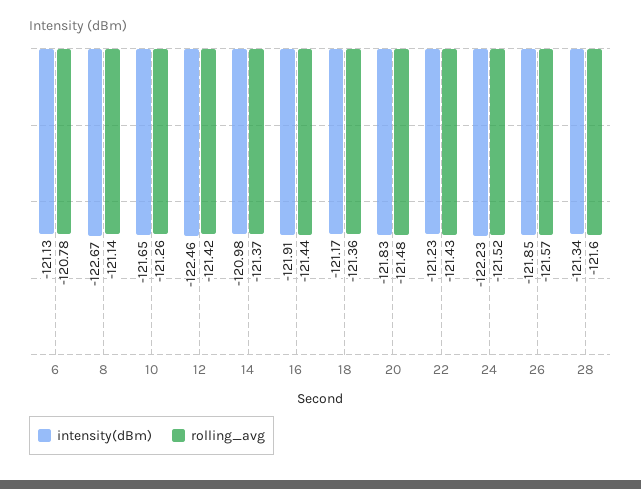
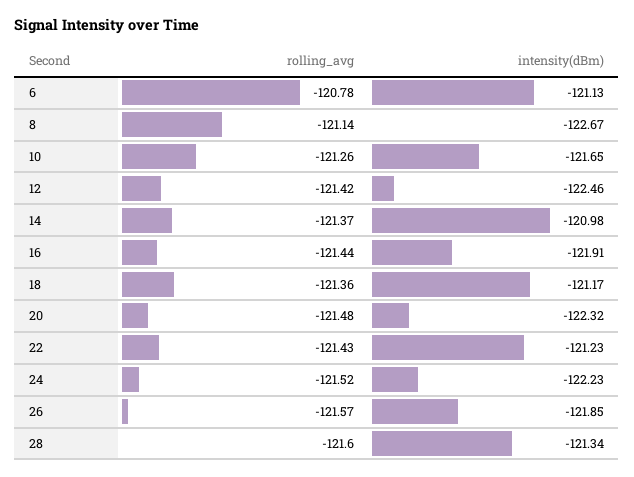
  {
    "intensity(dBm)": {
      "6": -121.13,
      "8": -122.67,
      "10": -121.65,
      "12": -122.46,
      "14": -120.98,
      "16": -121.91,
      "18": -121.17,
-     "20": -121.83,
+     "20": -122.32,
      "22": -121.23,
      "24": -122.23,
      "26": -121.85,
      "28": -121.34
    },
    "rolling_avg": {
      "6": -120.78,
      "8": -121.14,
      "10": -121.26,
      "12": -121.42,
      "14": -121.37,
      "16": -121.44,
      "18": -121.36,
      "20": -121.48,
      "22": -121.43,
      "24": -121.52,
      "26": -121.57,
      "28": -121.6
    }
  }

